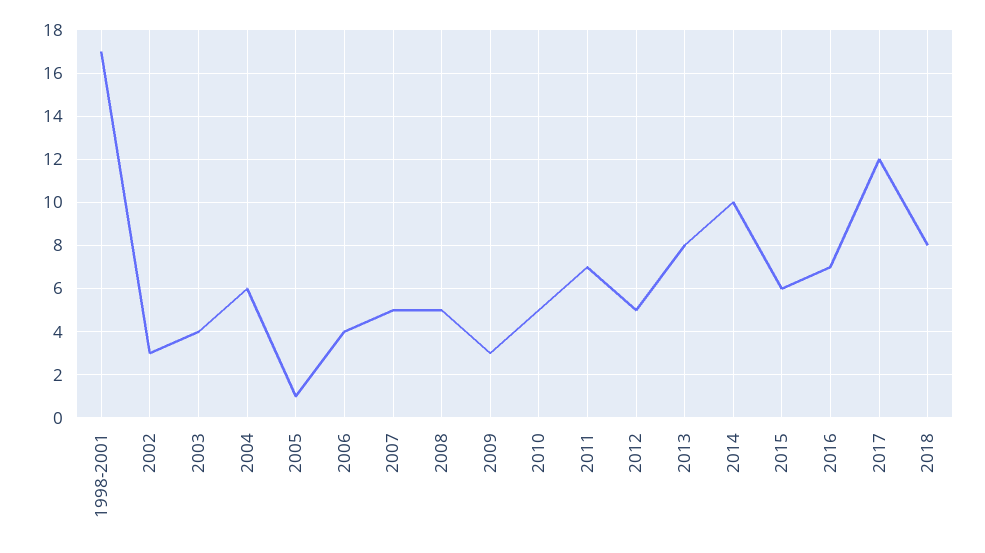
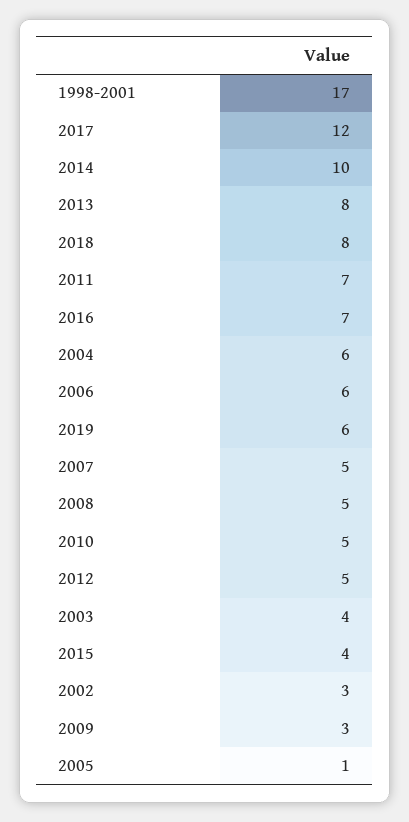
  {
    "1998-2001": 17,
    "2002": 3,
    "2003": 4,
    "2004": 6,
    "2005": 1,
-   "2006": 4,
+   "2006": 6,
    "2007": 5,
    "2008": 5,
    "2009": 3,
    "2010": 5,
    "2011": 7,
    "2012": 5,
    "2013": 8,
    "2014": 10,
-   "2015": 6,
+   "2015": 4,
    "2016": 7,
    "2017": 12,
-   "2018": 8
+   "2018": 8,
+   "2019": 6
  }

